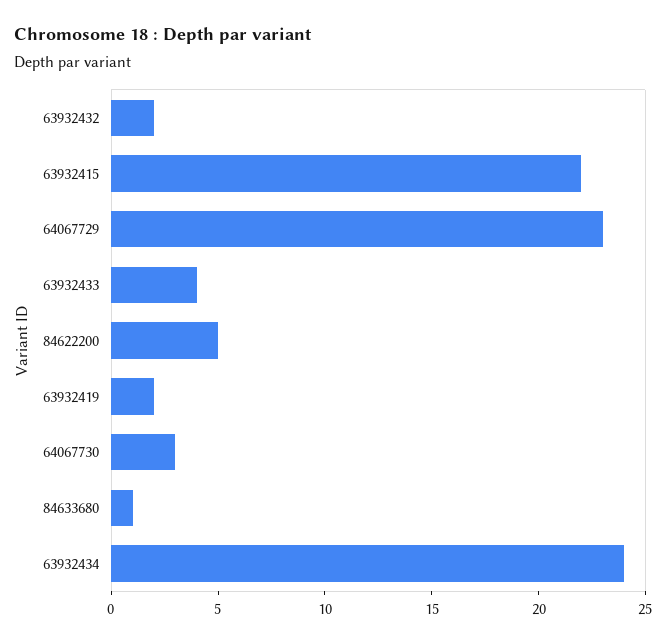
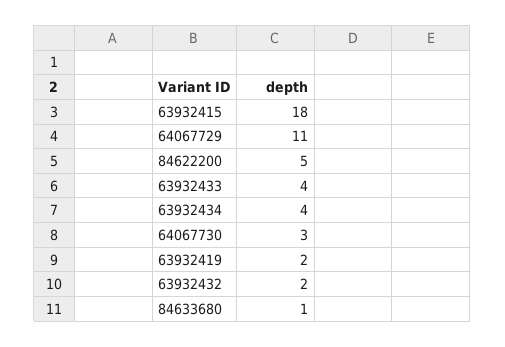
  {
    "63932432": 2,
-   "63932415": 22,
+   "63932415": 18,
-   "64067729": 23,
+   "64067729": 11,
    "63932433": 4,
    "84622200": 5,
    "63932419": 2,
    "64067730": 3,
    "84633680": 1,
-   "63932434": 24
+   "63932434": 4
  }

